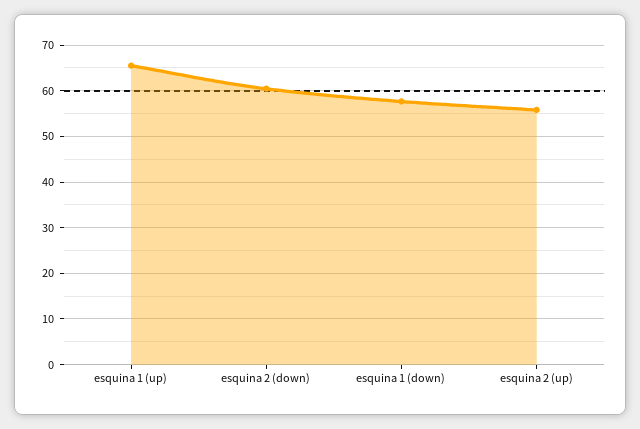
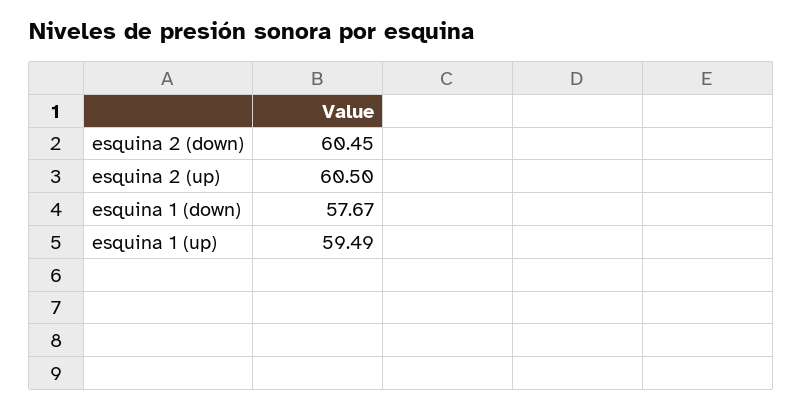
  {
-   "esquina 1 (up)": 66,
+   "esquina 1 (up)": 59.49,
    "esquina 2 (down)": 60.45,
    "esquina 1 (down)": 57.67,
-   "esquina 2 (up)": 56
+   "esquina 2 (up)": 60.5
  }

